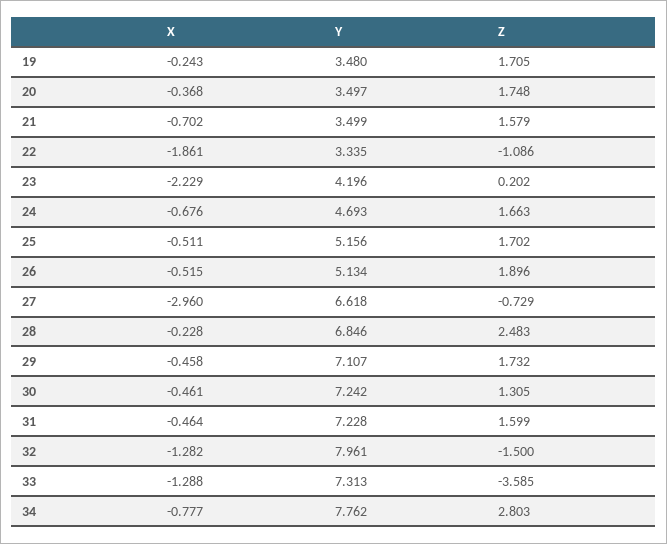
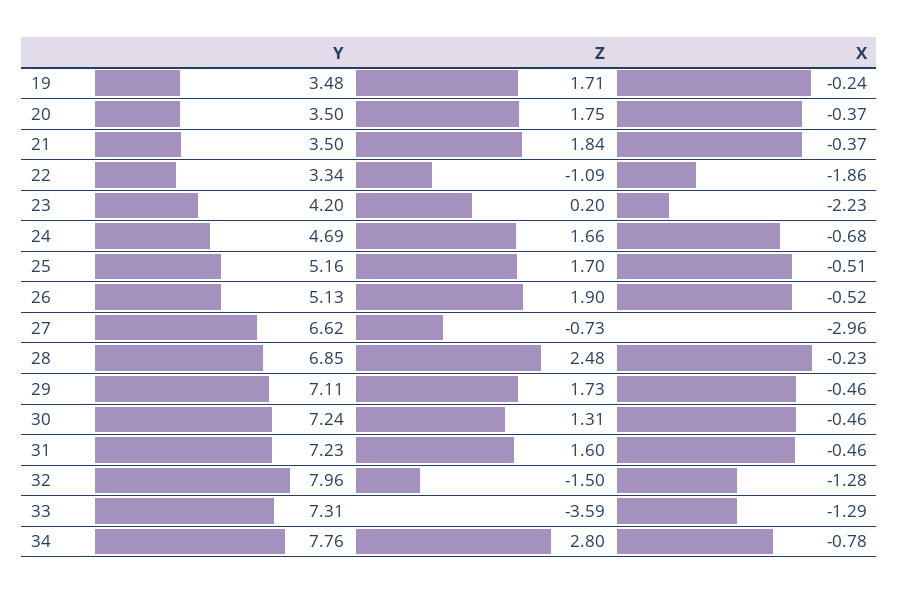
  {
    "X": {
      "19": -0.243,
      "20": -0.368,
-     "21": -0.702,
+     "21": -0.37,
      "22": -1.861,
      "23": -2.229,
      "24": -0.676,
      "25": -0.511,
      "26": -0.515,
      "27": -2.96,
      "28": -0.228,
      "29": -0.458,
      "30": -0.461,
      "31": -0.464,
      "32": -1.282,
      "33": -1.288,
      "34": -0.777
    },
    "Y": {
      "19": 3.48,
      "20": 3.497,
      "21": 3.499,
      "22": 3.335,
      "23": 4.196,
      "24": 4.693,
      "25": 5.156,
      "26": 5.134,
      "27": 6.618,
      "28": 6.846,
      "29": 7.107,
      "30": 7.242,
      "31": 7.228,
      "32": 7.961,
      "33": 7.313,
      "34": 7.762
    },
    "Z": {
      "19": 1.705,
      "20": 1.748,
-     "21": 1.579,
+     "21": 1.84,
      "22": -1.086,
      "23": 0.202,
      "24": 1.663,
      "25": 1.702,
      "26": 1.896,
      "27": -0.729,
      "28": 2.483,
      "29": 1.732,
      "30": 1.305,
      "31": 1.599,
      "32": -1.5,
      "33": -3.585,
      "34": 2.803
    }
  }

